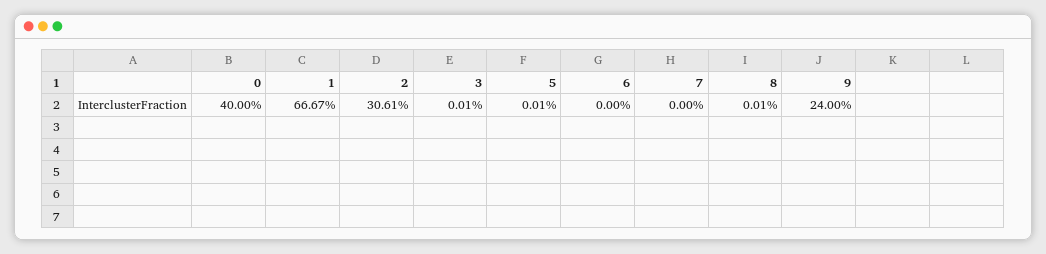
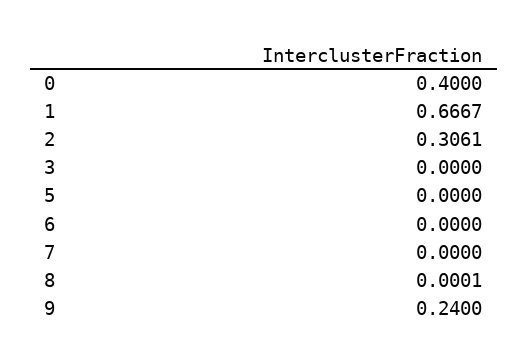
  {
    "0": 0.4,
    "1": 0.6667,
    "2": 0.3061,
-   "3": 0.0001,
+   "3": 0,
-   "5": 0.0001,
+   "5": 0,
    "6": 0,
    "7": 0,
    "8": 0.0001,
    "9": 0.24
  }

